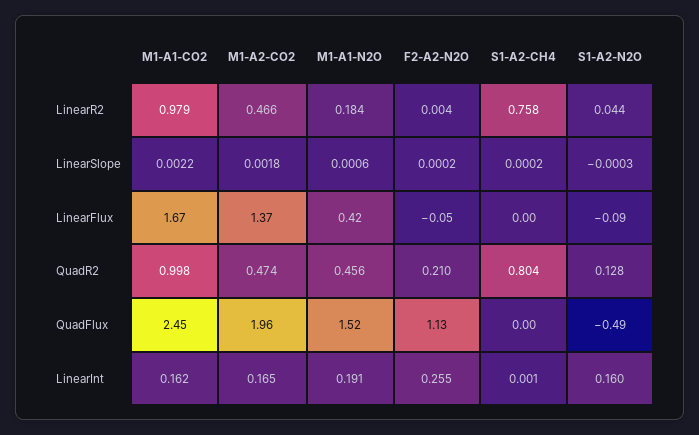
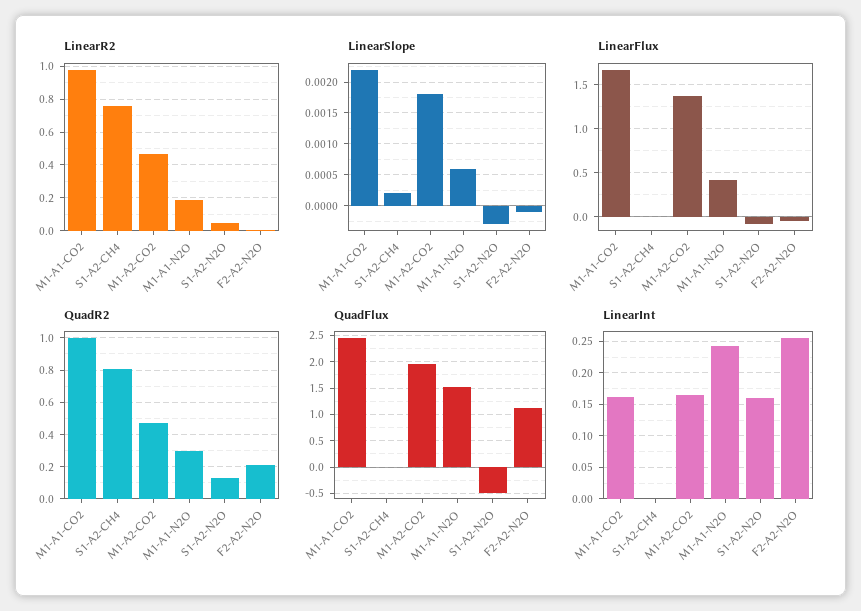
  {
    "LinearR2": {
      "M1-A1-CO2": 0.979,
      "M1-A2-CO2": 0.466,
      "M1-A1-N2O": 0.184,
      "F2-A2-N2O": 0.004,
      "S1-A2-CH4": 0.758,
      "S1-A2-N2O": 0.044
    },
    "LinearSlope": {
      "M1-A1-CO2": 0.0022,
      "M1-A2-CO2": 0.0018,
      "M1-A1-N2O": 0.0006,
-     "F2-A2-N2O": 0.0002,
+     "F2-A2-N2O": -0.0001,
      "S1-A2-CH4": 0.0002,
      "S1-A2-N2O": -0.0003
    },
    "LinearFlux": {
      "M1-A1-CO2": 1.67,
      "M1-A2-CO2": 1.37,
      "M1-A1-N2O": 0.42,
      "F2-A2-N2O": -0.05,
      "S1-A2-CH4": 0,
      "S1-A2-N2O": -0.09
    },
    "QuadR2": {
      "M1-A1-CO2": 0.998,
      "M1-A2-CO2": 0.474,
-     "M1-A1-N2O": 0.456,
+     "M1-A1-N2O": 0.3,
      "F2-A2-N2O": 0.21,
      "S1-A2-CH4": 0.804,
      "S1-A2-N2O": 0.128
    },
    "QuadFlux": {
      "M1-A1-CO2": 2.45,
      "M1-A2-CO2": 1.96,
      "M1-A1-N2O": 1.52,
      "F2-A2-N2O": 1.13,
      "S1-A2-CH4": 0,
      "S1-A2-N2O": -0.49
    },
    "LinearInt": {
      "M1-A1-CO2": 0.162,
      "M1-A2-CO2": 0.165,
-     "M1-A1-N2O": 0.191,
+     "M1-A1-N2O": 0.24,
      "F2-A2-N2O": 0.255,
      "S1-A2-CH4": 0.001,
      "S1-A2-N2O": 0.16
    }
  }

